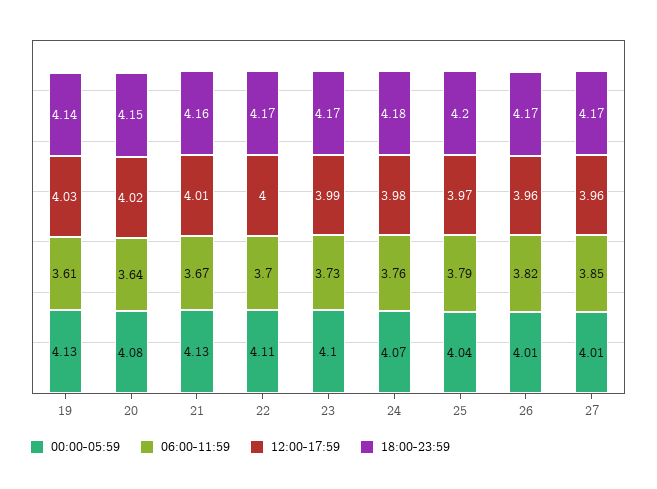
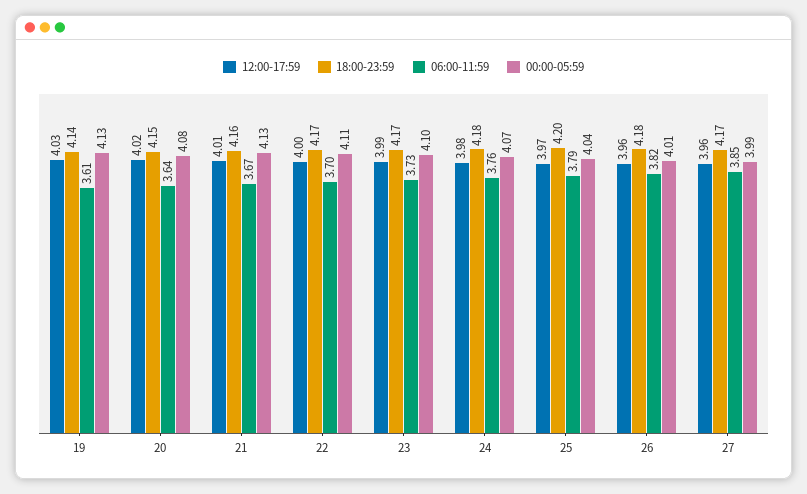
  {
    "00:00-05:59": {
      "19": 4.13,
      "20": 4.08,
      "21": 4.13,
      "22": 4.11,
      "23": 4.1,
      "24": 4.07,
      "25": 4.04,
      "26": 4.01,
-     "27": 4.01
+     "27": 3.99
    },
    "06:00-11:59": {
      "19": 3.61,
      "20": 3.64,
      "21": 3.67,
      "22": 3.7,
      "23": 3.73,
      "24": 3.76,
      "25": 3.79,
      "26": 3.82,
      "27": 3.85
    },
    "12:00-17:59": {
      "19": 4.03,
      "20": 4.02,
      "21": 4.01,
      "22": 4,
      "23": 3.99,
      "24": 3.98,
      "25": 3.97,
      "26": 3.96,
      "27": 3.96
    },
    "18:00-23:59": {
      "19": 4.14,
      "20": 4.15,
      "21": 4.16,
      "22": 4.17,
      "23": 4.17,
      "24": 4.18,
      "25": 4.2,
-     "26": 4.17,
+     "26": 4.18,
      "27": 4.17
    }
  }

